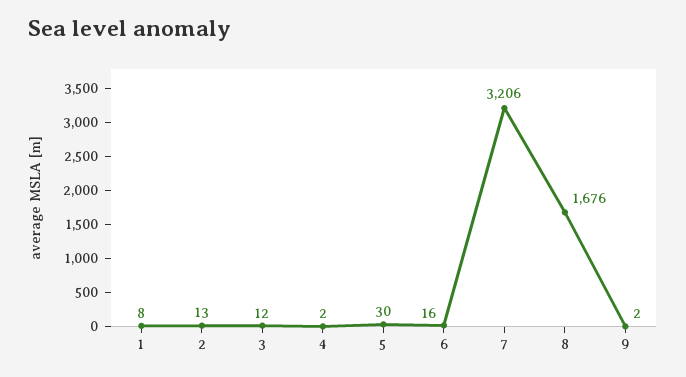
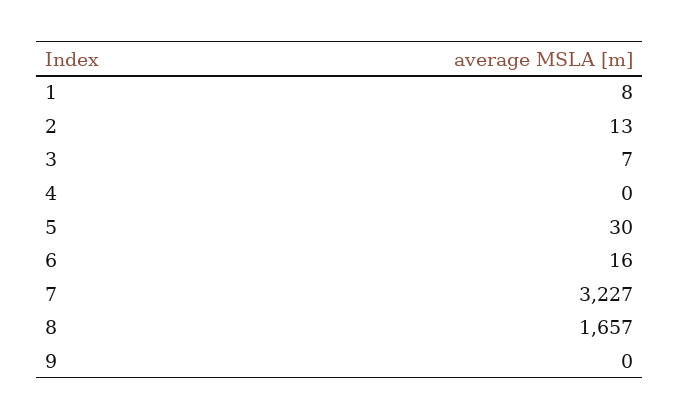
  {
    "1": 8,
    "2": 13,
-   "3": 12,
+   "3": 7,
-   "4": 2,
+   "4": 0,
    "5": 30,
    "6": 16,
-   "7": 3206,
+   "7": 3227,
-   "8": 1676,
+   "8": 1657,
-   "9": 2
+   "9": 0
  }

